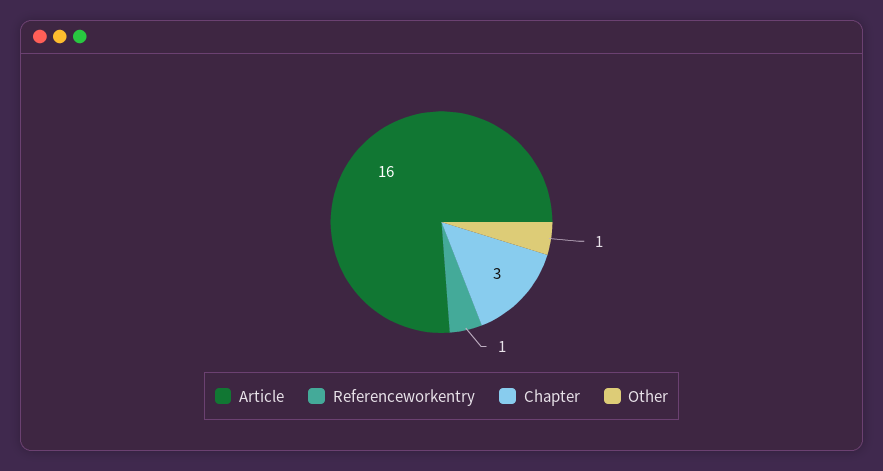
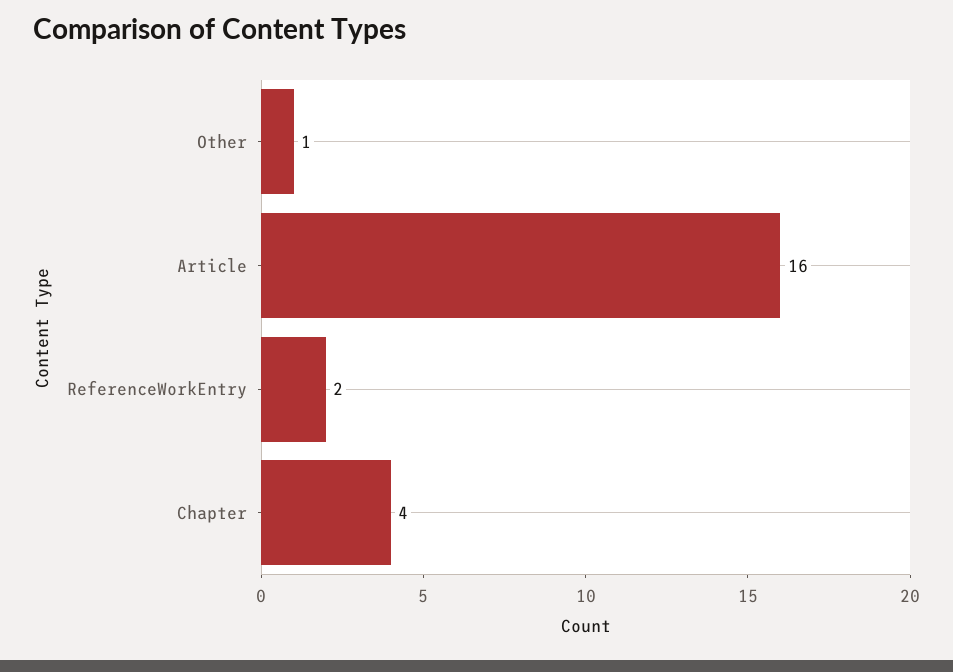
  {
    "Article": 16,
-   "Referenceworkentry": 1,
+   "Referenceworkentry": 2,
-   "Chapter": 3,
+   "Chapter": 4,
    "Other": 1
  }

